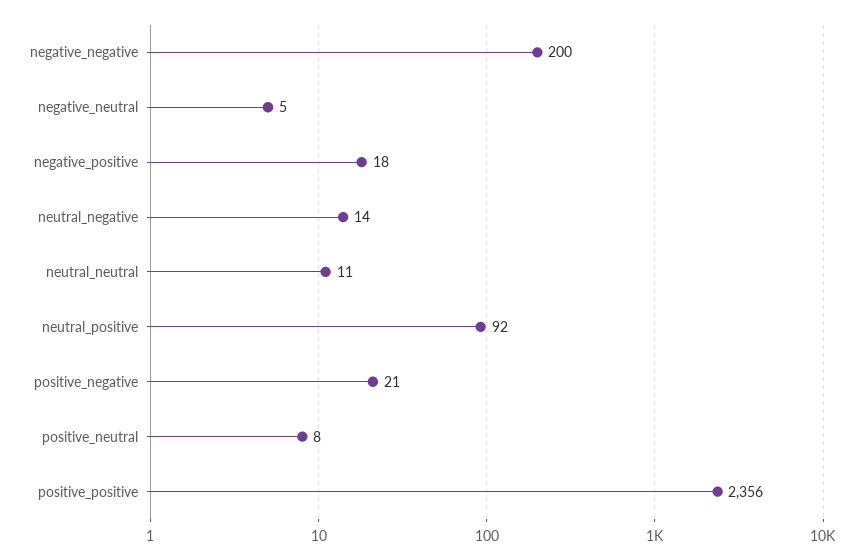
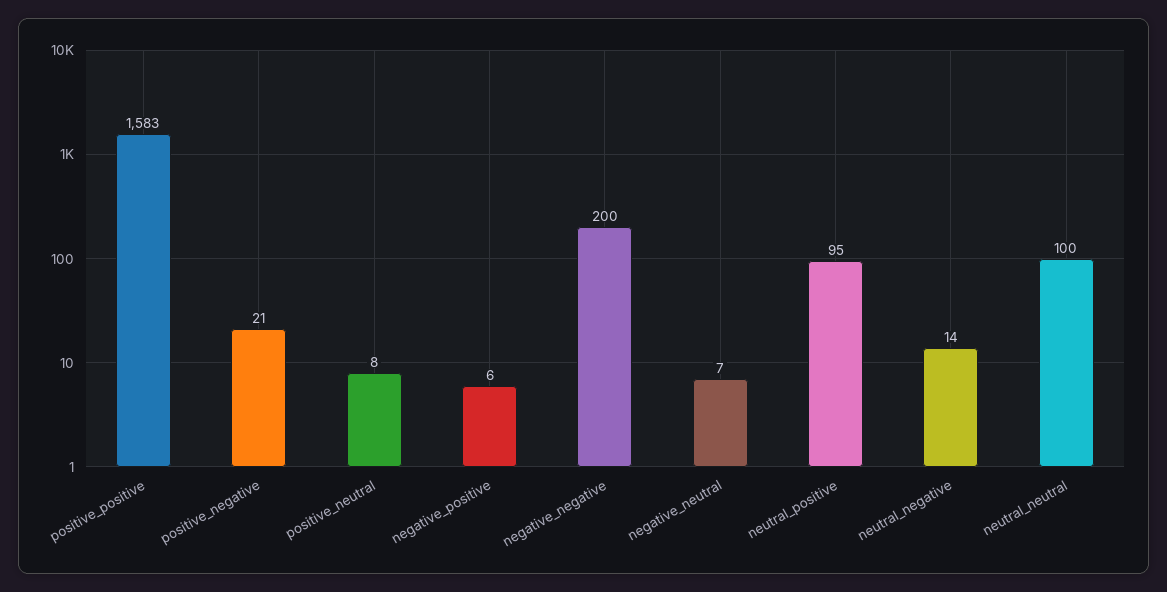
  {
    "negative_negative": 200,
-   "negative_neutral": 5,
+   "negative_neutral": 7,
-   "negative_positive": 18,
+   "negative_positive": 6,
    "neutral_negative": 14,
-   "neutral_neutral": 11,
+   "neutral_neutral": 100,
-   "neutral_positive": 92,
+   "neutral_positive": 95,
    "positive_negative": 21,
    "positive_neutral": 8,
-   "positive_positive": 2356
+   "positive_positive": 1583
  }

